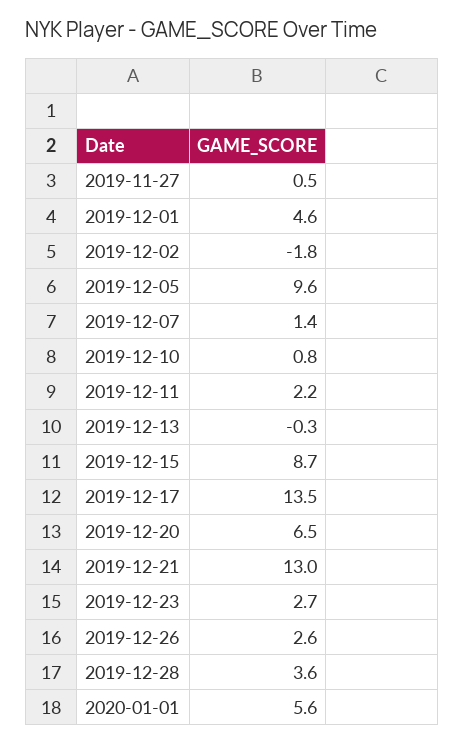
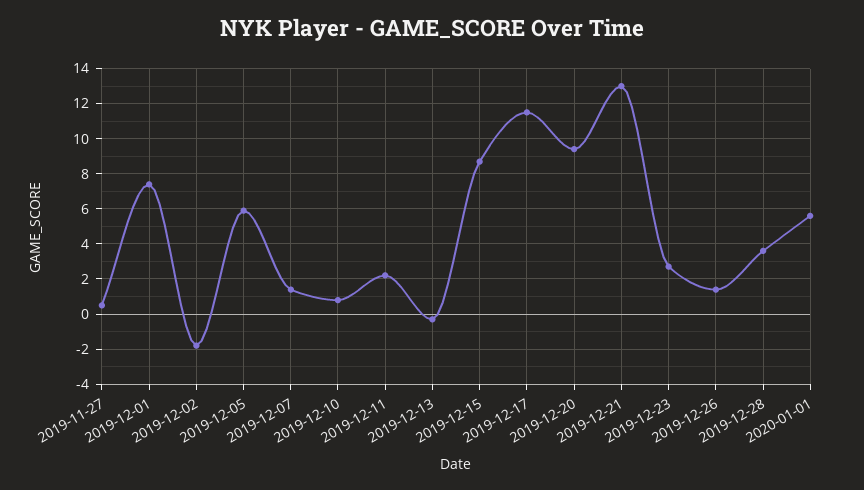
  {
    "2019-11-27": 0.5,
-   "2019-12-01": 4.6,
+   "2019-12-01": 7.5,
    "2019-12-02": -1.8,
-   "2019-12-05": 9.6,
+   "2019-12-05": 6,
    "2019-12-07": 1.4,
    "2019-12-10": 0.8,
    "2019-12-11": 2.2,
    "2019-12-13": -0.3,
    "2019-12-15": 8.7,
-   "2019-12-17": 13.5,
+   "2019-12-17": 11.5,
-   "2019-12-20": 6.5,
+   "2019-12-20": 9.5,
    "2019-12-21": 13,
    "2019-12-23": 2.7,
-   "2019-12-26": 2.6,
+   "2019-12-26": 1.5,
    "2019-12-28": 3.6,
    "2020-01-01": 5.6
  }

